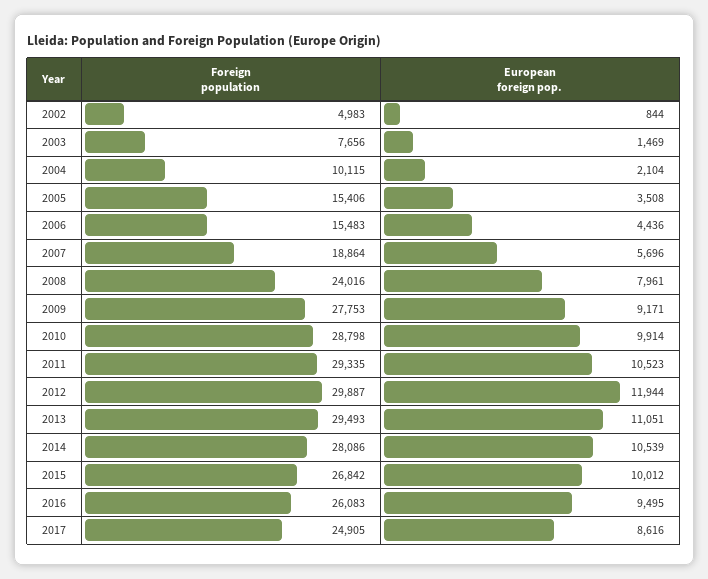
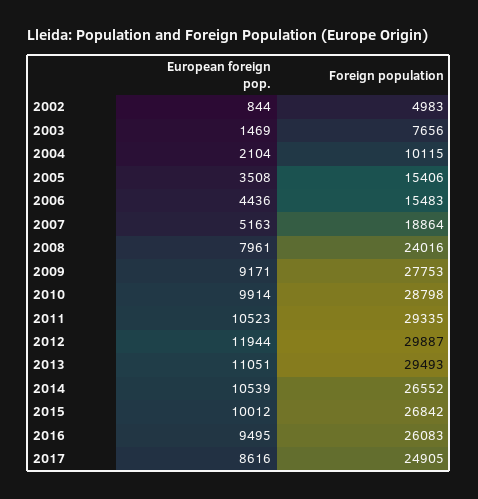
  {
    "Foreign population": {
      "2002": 4983,
      "2003": 7656,
      "2004": 10115,
      "2005": 15406,
      "2006": 15483,
      "2007": 18864,
      "2008": 24016,
      "2009": 27753,
      "2010": 28798,
      "2011": 29335,
      "2012": 29887,
      "2013": 29493,
-     "2014": 28086,
+     "2014": 26552,
      "2015": 26842,
      "2016": 26083,
      "2017": 24905
    },
    "European foreign pop.": {
      "2002": 844,
      "2003": 1469,
      "2004": 2104,
      "2005": 3508,
      "2006": 4436,
-     "2007": 5696,
+     "2007": 5163,
      "2008": 7961,
      "2009": 9171,
      "2010": 9914,
      "2011": 10523,
      "2012": 11944,
      "2013": 11051,
      "2014": 10539,
      "2015": 10012,
      "2016": 9495,
      "2017": 8616
    }
  }

